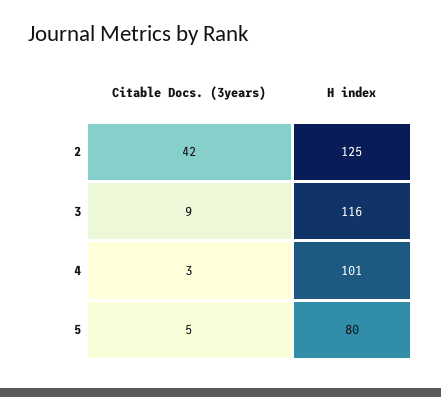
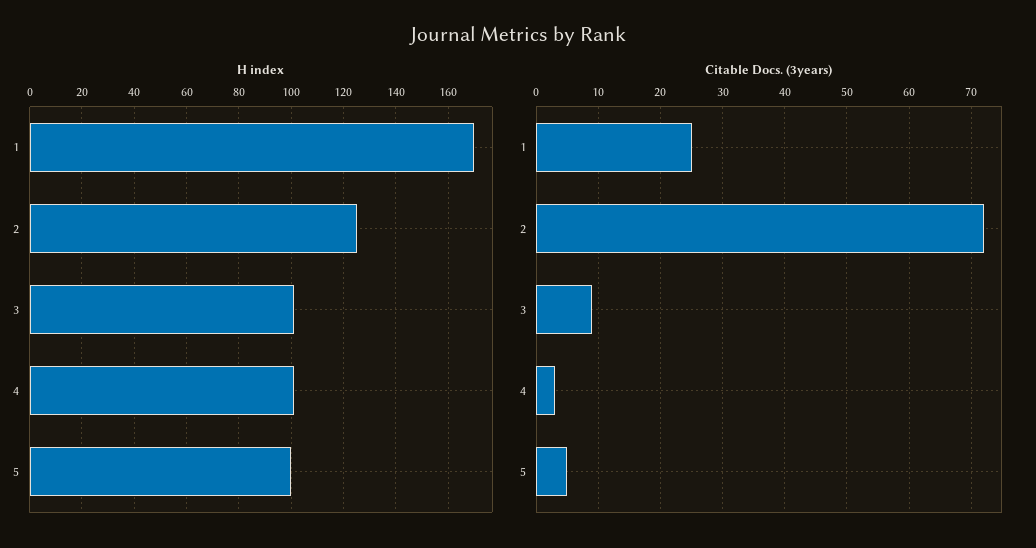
  {
    "Citable Docs. (3years)": {
-     "2": 42,
+     "2": 72,
      "3": 9,
      "4": 3,
-     "5": 5
+     "5": 5,
+     "1": 25
    },
    "H index": {
      "2": 125,
-     "3": 116,
+     "3": 100,
      "4": 101,
-     "5": 80
+     "5": 100,
+     "1": 170
    }
  }

